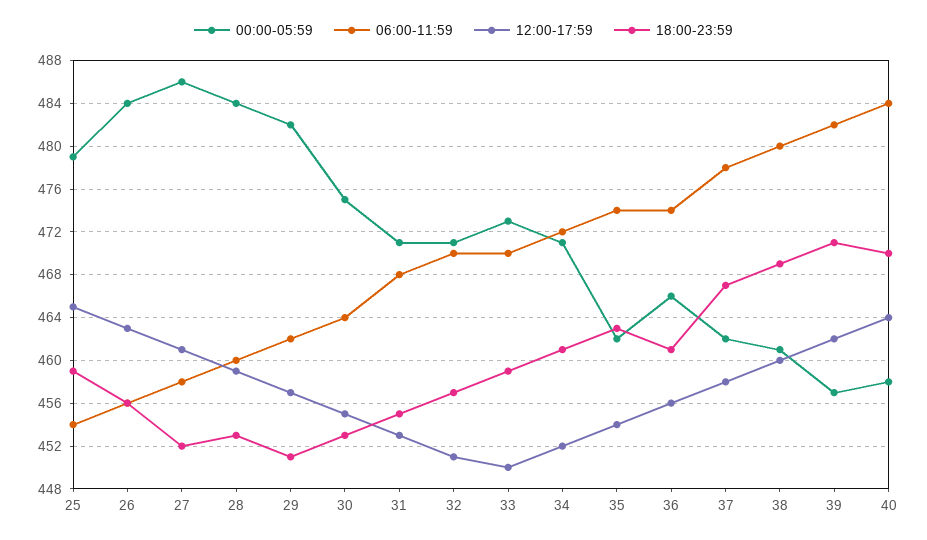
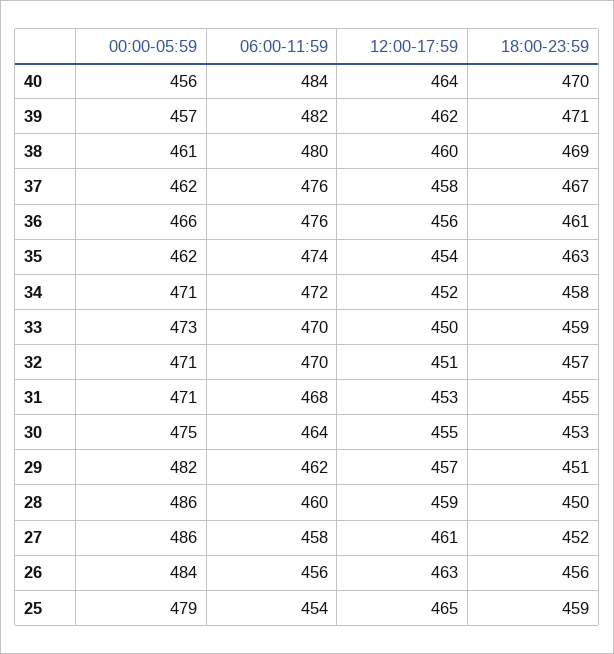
  {
    "00:00-05:59": {
      "25": 479,
      "26": 484,
      "27": 486,
-     "28": 484,
+     "28": 486,
      "29": 482,
      "30": 475,
      "31": 471,
      "32": 471,
      "33": 473,
      "34": 471,
      "35": 462,
      "36": 466,
      "37": 462,
      "38": 461,
      "39": 457,
-     "40": 458
+     "40": 456
    },
    "06:00-11:59": {
      "25": 454,
      "26": 456,
      "27": 458,
      "28": 460,
      "29": 462,
      "30": 464,
      "31": 468,
      "32": 470,
      "33": 470,
      "34": 472,
      "35": 474,
-     "36": 474,
+     "36": 476,
-     "37": 478,
+     "37": 476,
      "38": 480,
      "39": 482,
      "40": 484
    },
    "12:00-17:59": {
      "25": 465,
      "26": 463,
      "27": 461,
      "28": 459,
      "29": 457,
      "30": 455,
      "31": 453,
      "32": 451,
      "33": 450,
      "34": 452,
      "35": 454,
      "36": 456,
      "37": 458,
      "38": 460,
      "39": 462,
      "40": 464
    },
    "18:00-23:59": {
      "25": 459,
      "26": 456,
      "27": 452,
-     "28": 453,
+     "28": 450,
      "29": 451,
      "30": 453,
      "31": 455,
      "32": 457,
      "33": 459,
-     "34": 461,
+     "34": 458,
      "35": 463,
      "36": 461,
      "37": 467,
      "38": 469,
      "39": 471,
      "40": 470
    }
  }

